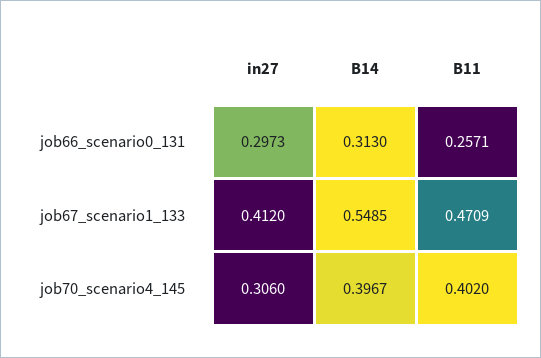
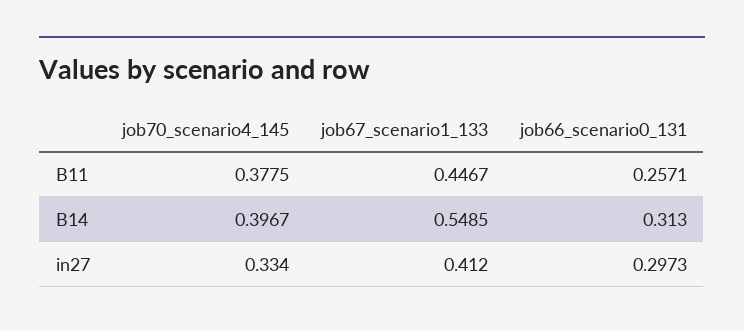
  {
    "in27": {
      "job66_scenario0_131": 0.2973,
      "job67_scenario1_133": 0.412,
-     "job70_scenario4_145": 0.306
+     "job70_scenario4_145": 0.334
    },
    "B14": {
      "job66_scenario0_131": 0.313,
      "job67_scenario1_133": 0.5485,
      "job70_scenario4_145": 0.3967
    },
    "B11": {
      "job66_scenario0_131": 0.2571,
-     "job67_scenario1_133": 0.4709,
+     "job67_scenario1_133": 0.4467,
-     "job70_scenario4_145": 0.402
+     "job70_scenario4_145": 0.3775
    }
  }

